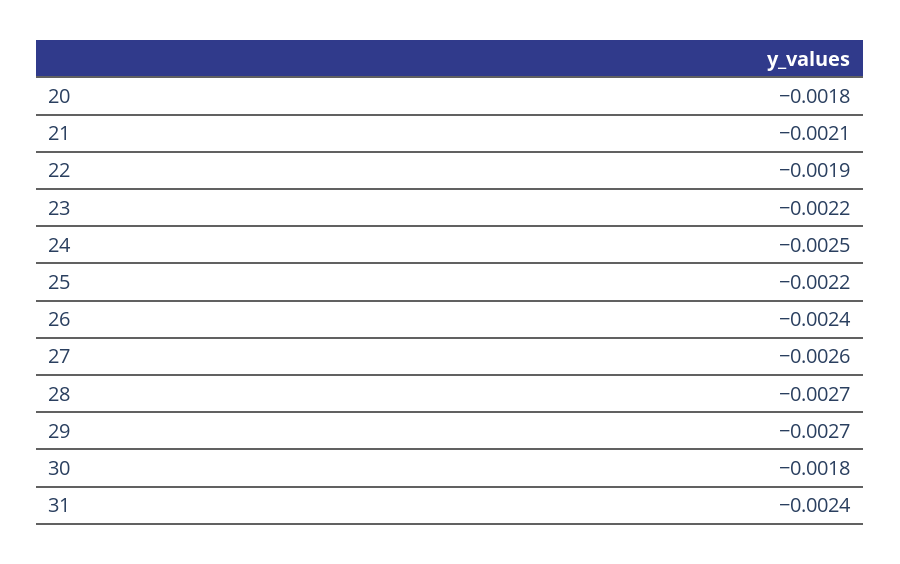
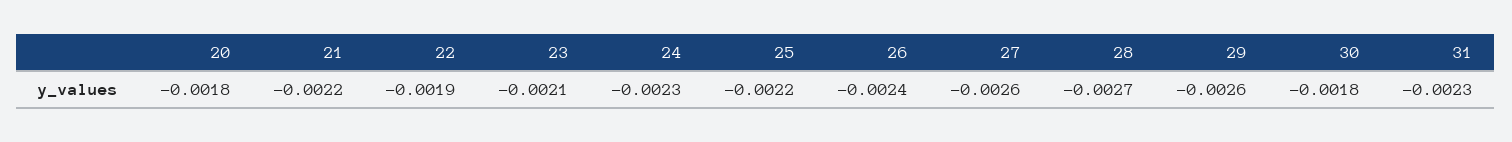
  {
    "20": -0.0018,
-   "21": -0.0021,
+   "21": -0.0022,
    "22": -0.0019,
-   "23": -0.0022,
+   "23": -0.0021,
-   "24": -0.0025,
+   "24": -0.0023,
    "25": -0.0022,
    "26": -0.0024,
    "27": -0.0026,
    "28": -0.0027,
-   "29": -0.0027,
+   "29": -0.0026,
    "30": -0.0018,
-   "31": -0.0024
+   "31": -0.0023
  }

